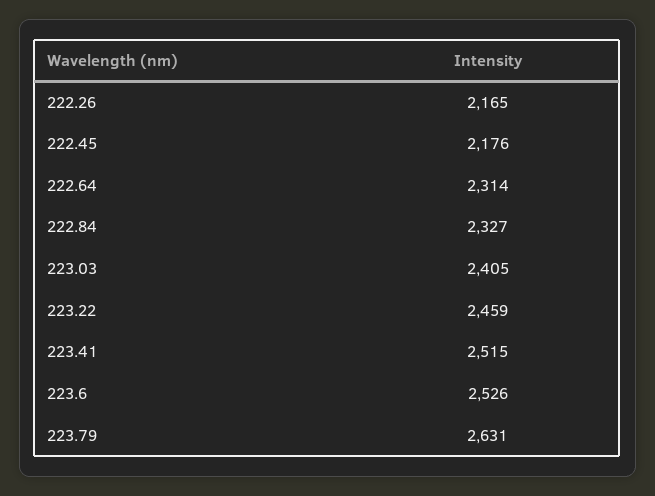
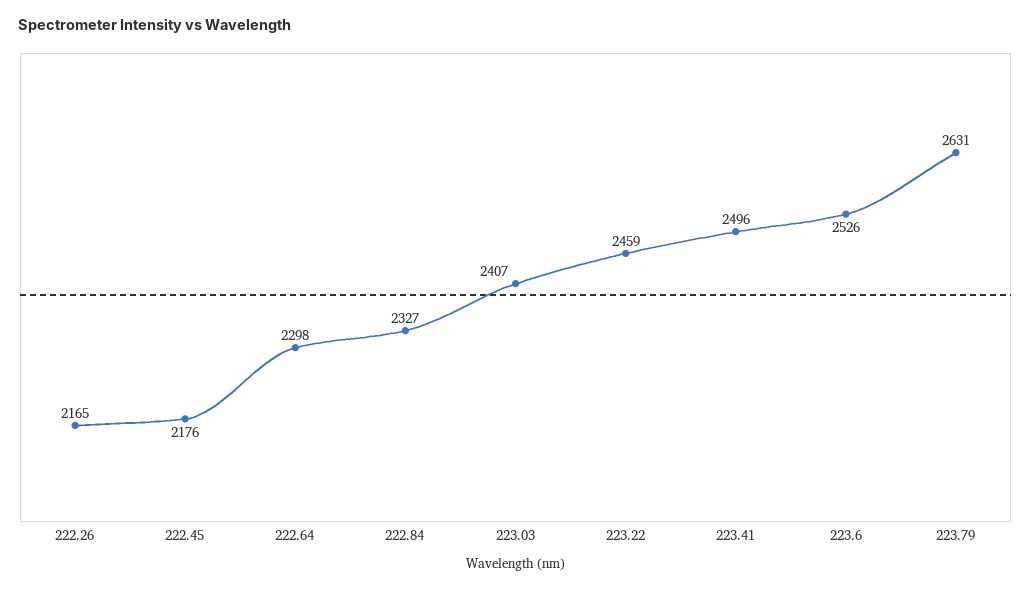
  {
    "222.26": 2165,
    "222.45": 2176,
-   "222.64": 2314,
+   "222.64": 2298,
    "222.84": 2327,
-   "223.03": 2405,
+   "223.03": 2407,
    "223.22": 2459,
-   "223.41": 2515,
+   "223.41": 2496,
    "223.6": 2526,
    "223.79": 2631
  }

